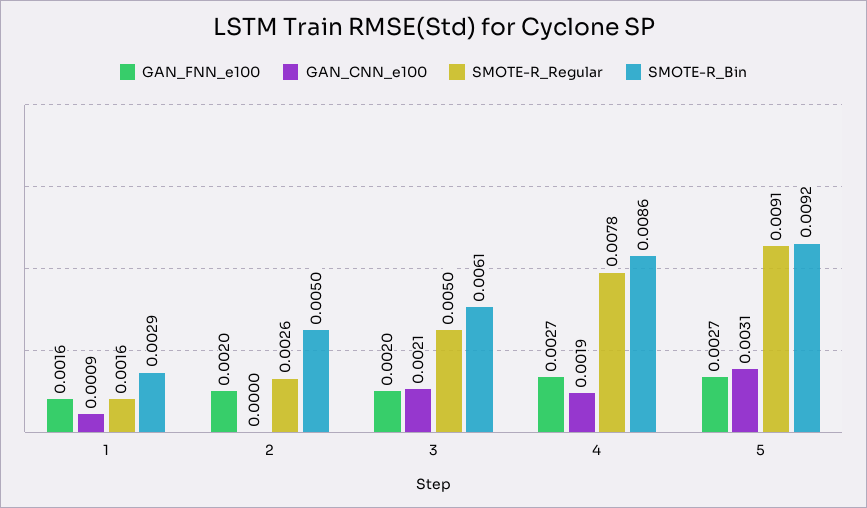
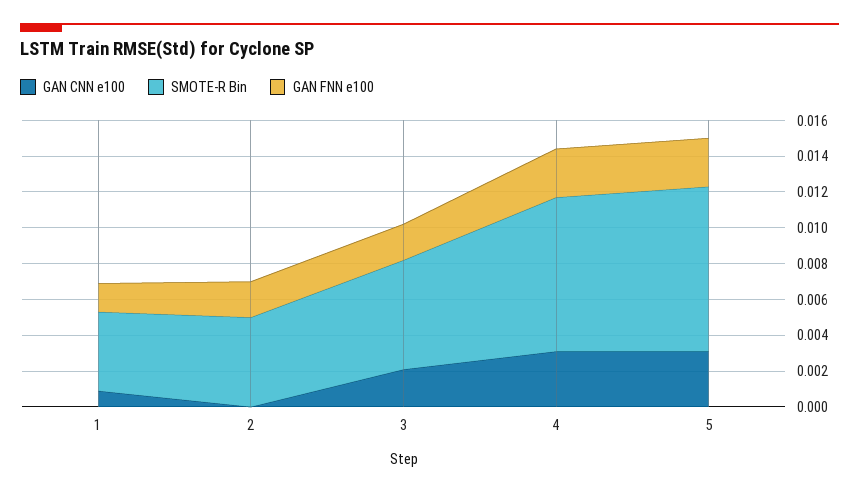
  {
    "GAN_FNN_e100": {
      "1": 0.0016,
      "2": 0.002,
      "3": 0.002,
      "4": 0.0027,
      "5": 0.0027
    },
    "GAN_CNN_e100": {
      "1": 0.0009,
      "2": 0,
      "3": 0.0021,
-     "4": 0.0019,
+     "4": 0.003,
      "5": 0.0031
    },
-   "SMOTE-R_Regular": {
-     "1": 0.0016,
-     "2": 0.0026,
-     "3": 0.005,
-     "4": 0.0078,
-     "5": 0.0091
-   },
    "SMOTE-R_Bin": {
-     "1": 0.0029,
+     "1": 0.0045,
      "2": 0.005,
      "3": 0.0061,
      "4": 0.0086,
      "5": 0.0092
    }
  }

